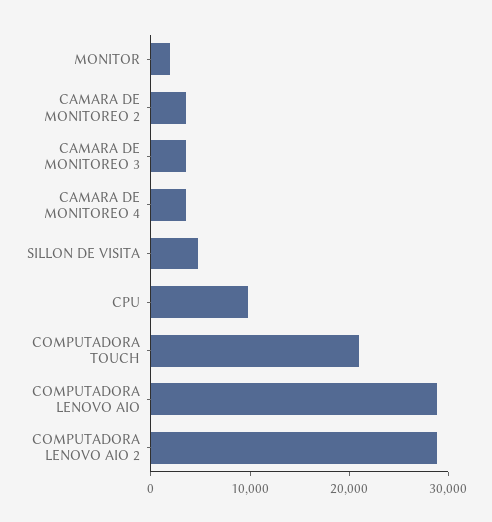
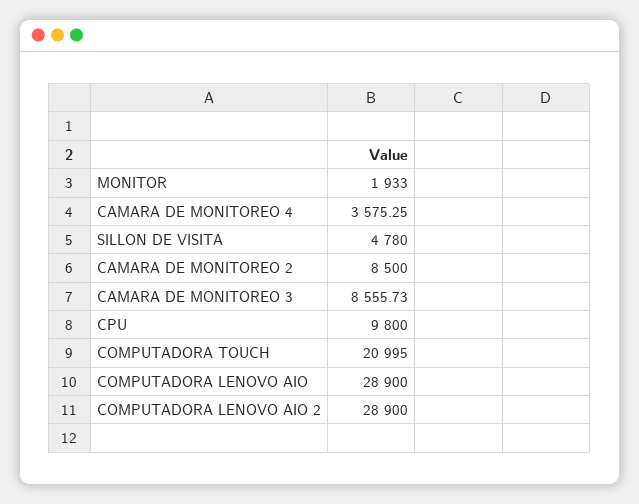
  {
    "MONITOR": 1933,
-   "CAMARA DE MONITOREO 2": 4000,
+   "CAMARA DE MONITOREO 2": 8500,
-   "CAMARA DE MONITOREO 3": 4000,
+   "CAMARA DE MONITOREO 3": 8555.73,
    "CAMARA DE MONITOREO 4": 3575.25,
    "SILLON DE VISITA": 4780,
    "CPU": 9800,
    "COMPUTADORA TOUCH": 20995,
    "COMPUTADORA LENOVO AIO": 28900,
    "COMPUTADORA LENOVO AIO 2": 28900
  }

